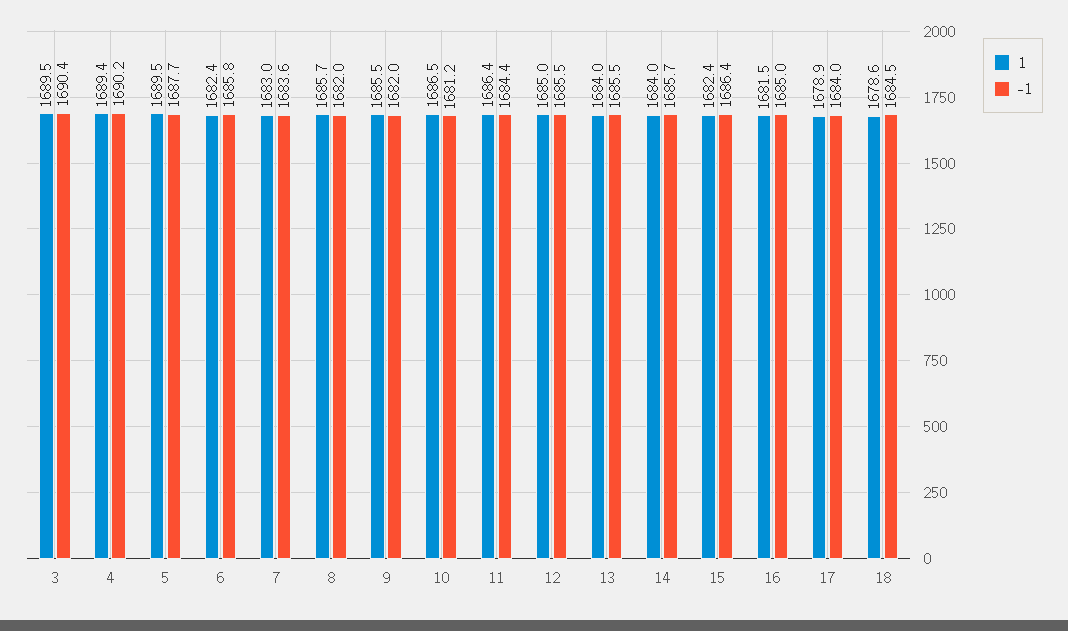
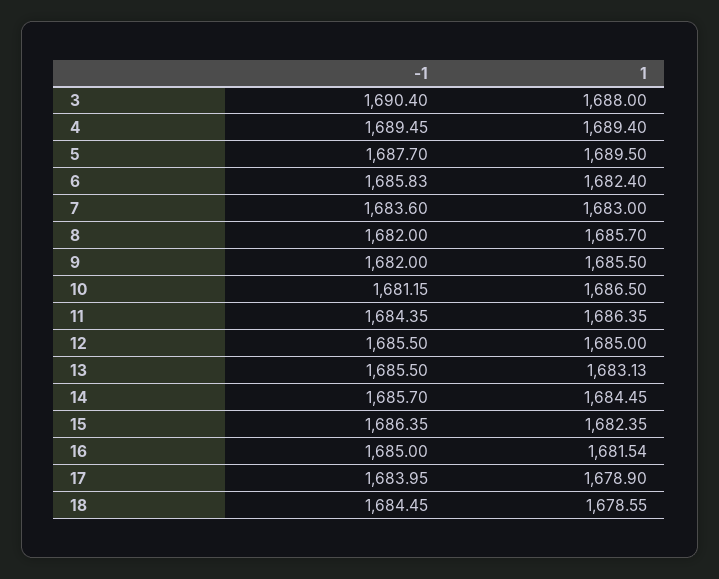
  {
    "1": {
-     "3": 1689.5,
+     "3": 1688,
      "4": 1689.4,
      "5": 1689.5,
      "6": 1682.4,
      "7": 1683,
      "8": 1685.7,
      "9": 1685.5,
      "10": 1686.5,
      "11": 1686.35,
      "12": 1685,
-     "13": 1684,
+     "13": 1683.13,
-     "14": 1684,
+     "14": 1684.45,
      "15": 1682.35,
      "16": 1681.54,
      "17": 1678.9,
      "18": 1678.55
    },
    "-1": {
      "3": 1690.4,
-     "4": 1690.2,
+     "4": 1689.45,
      "5": 1687.7,
      "6": 1685.83,
      "7": 1683.6,
      "8": 1682,
      "9": 1682,
      "10": 1681.15,
      "11": 1684.35,
      "12": 1685.5,
      "13": 1685.5,
      "14": 1685.7,
      "15": 1686.35,
      "16": 1685,
      "17": 1683.95,
      "18": 1684.45
    }
  }

